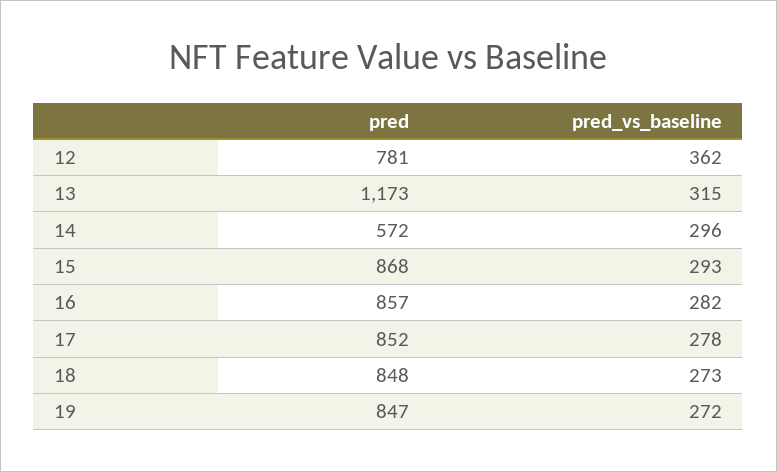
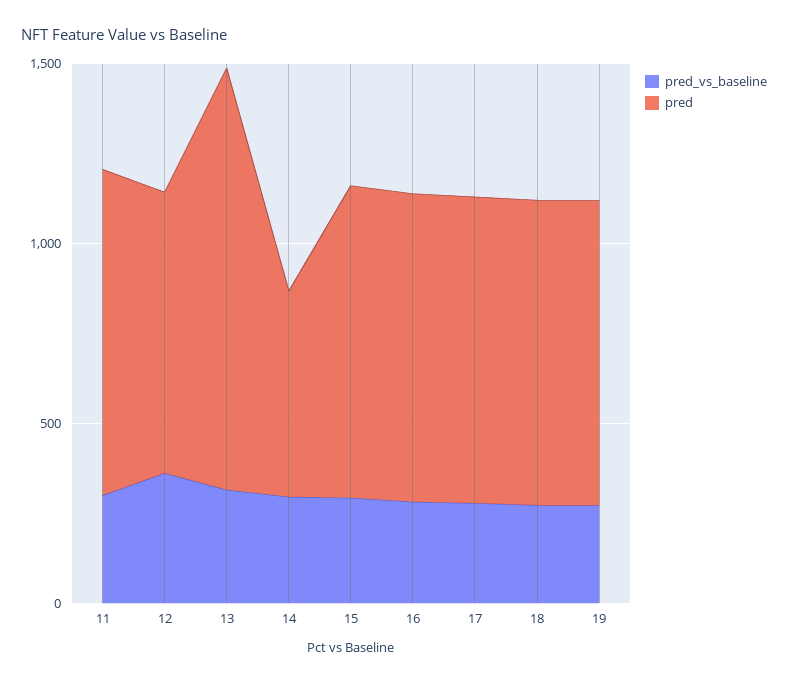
  {
    "pred": {
      "12": 781,
      "13": 1173,
      "14": 572,
      "15": 868,
      "16": 857,
      "17": 852,
      "18": 848,
-     "19": 847
+     "19": 847,
+     "11": 900
    },
    "pred_vs_baseline": {
      "12": 362,
      "13": 315,
      "14": 296,
      "15": 293,
      "16": 282,
      "17": 278,
      "18": 273,
-     "19": 272
+     "19": 272,
+     "11": 300
    }
  }

